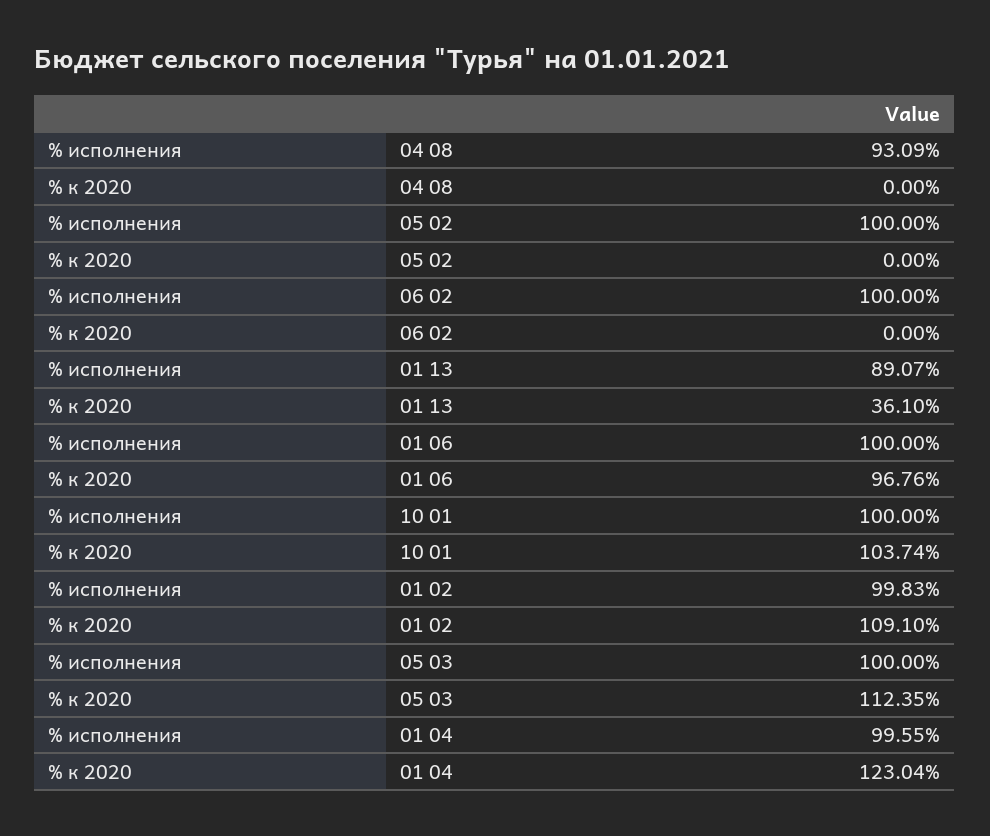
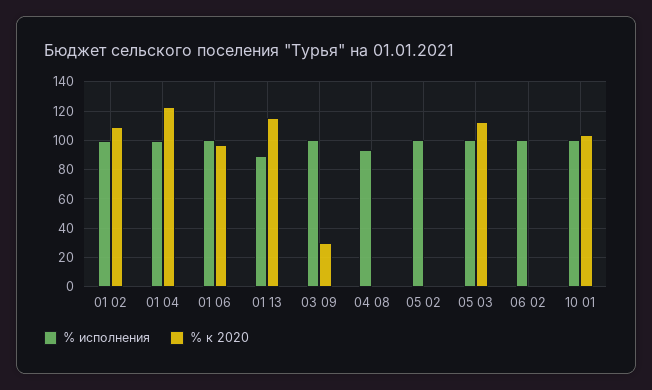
  {
    "% исполнения": {
      "04 08": 93.09,
      "05 02": 100,
      "06 02": 100,
      "01 13": 89.07,
      "01 06": 100,
      "10 01": 100,
      "01 02": 99.83,
      "05 03": 100,
-     "01 04": 99.55
+     "01 04": 99.55,
+     "03 09": 100
    },
    "% к 2020": {
      "04 08": 0,
      "05 02": 0,
      "06 02": 0,
-     "01 13": 36.1,
+     "01 13": 115,
      "01 06": 96.76,
      "10 01": 103.74,
      "01 02": 109.1,
      "05 03": 112.35,
-     "01 04": 123.04
+     "01 04": 123.04,
+     "03 09": 30
    }
  }

